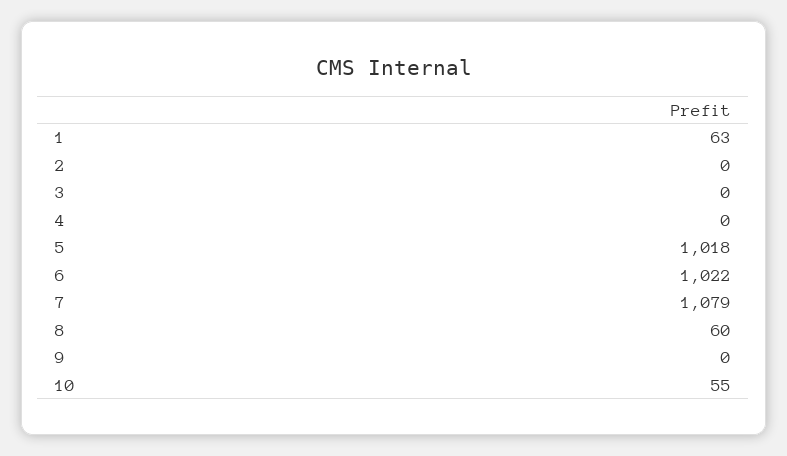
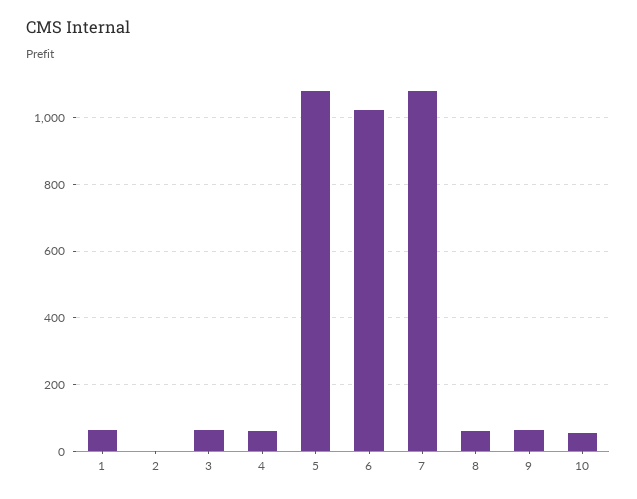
  {
    "1": 63,
    "2": 0,
-   "3": 0,
+   "3": 60,
-   "4": 0,
+   "4": 60,
-   "5": 1018,
+   "5": 1080,
    "6": 1022,
    "7": 1079,
    "8": 60,
-   "9": 0,
+   "9": 60,
    "10": 55
  }

